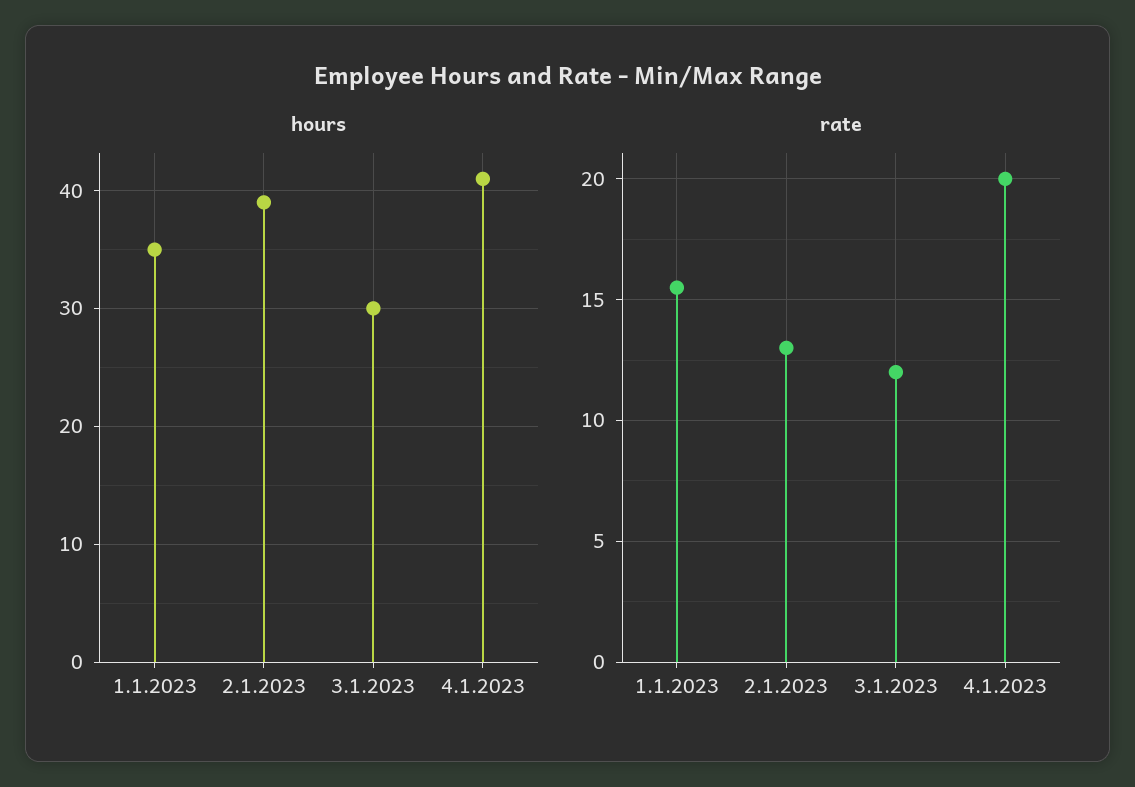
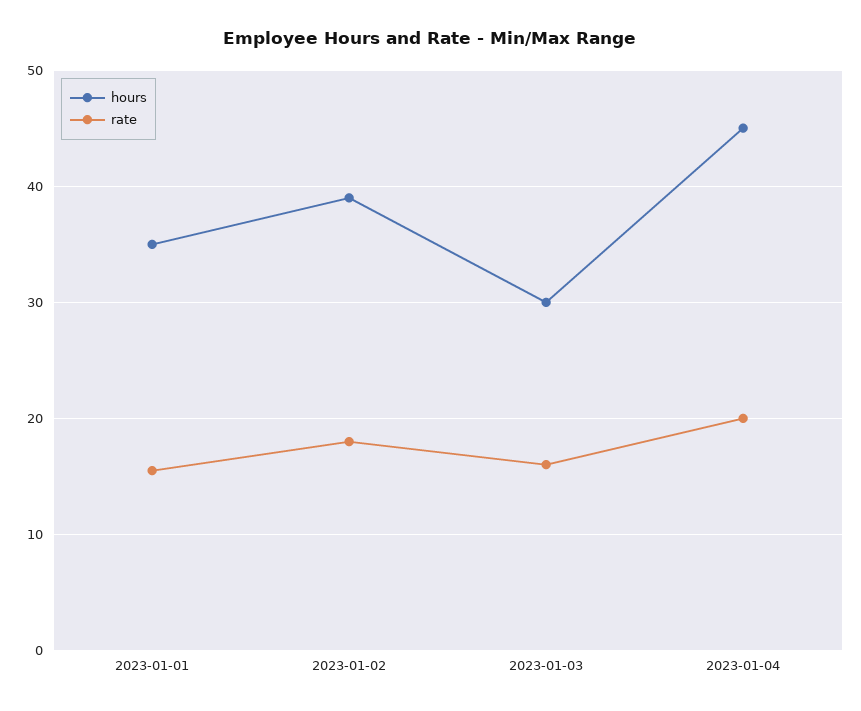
  {
    "hours": {
      "1.1.2023": 35,
      "2.1.2023": 39,
      "3.1.2023": 30,
-     "4.1.2023": 41
+     "4.1.2023": 45
    },
    "rate": {
      "1.1.2023": 15.5,
-     "2.1.2023": 13,
+     "2.1.2023": 18,
-     "3.1.2023": 12,
+     "3.1.2023": 16,
      "4.1.2023": 20
    }
  }

